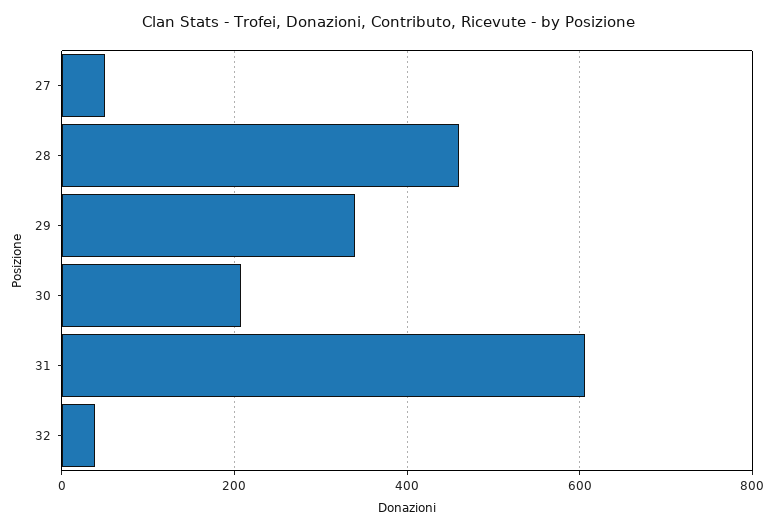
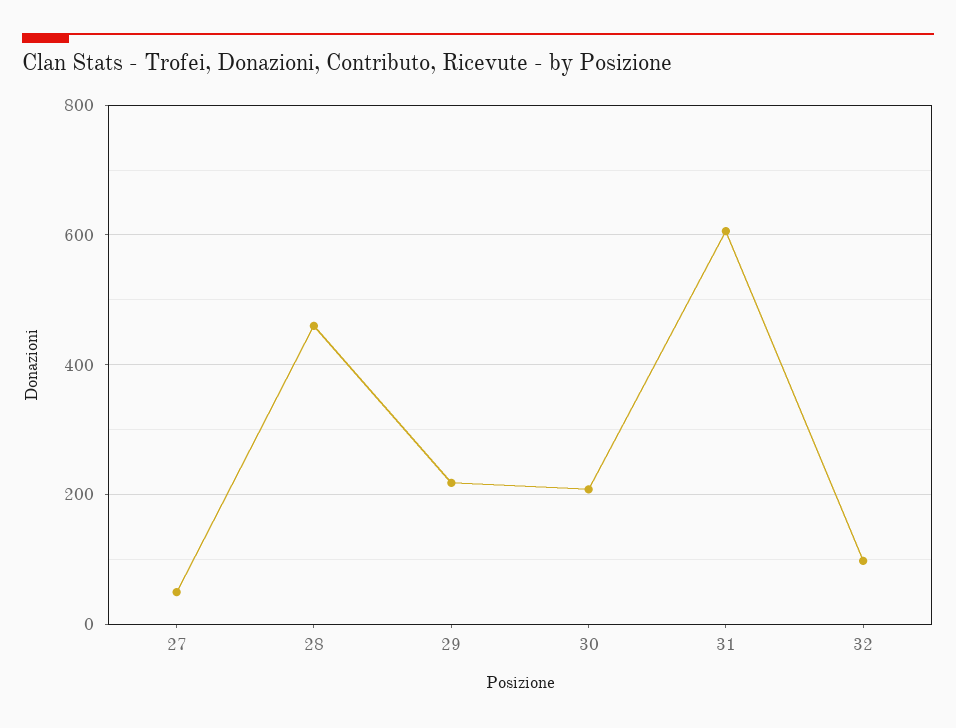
  {
    "27": 60,
    "28": 460,
-   "29": 340,
+   "29": 220,
    "30": 200,
    "31": 600,
-   "32": 40
+   "32": 100
  }

